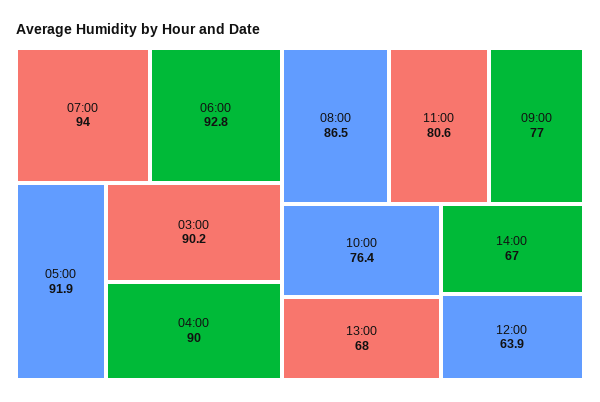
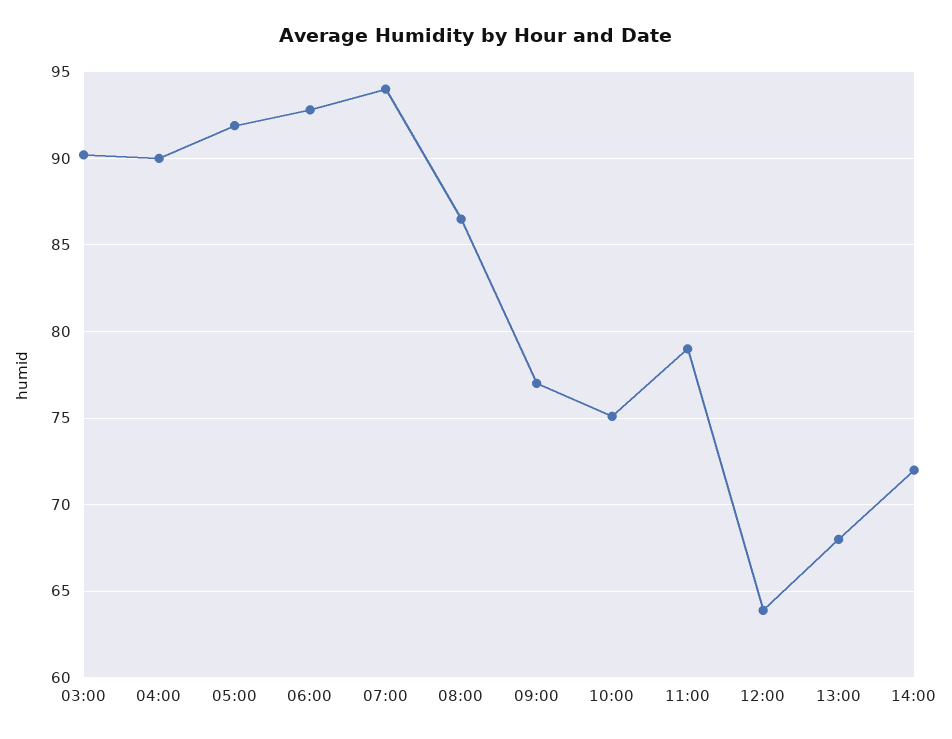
  {
    "07:00": 94,
    "06:00": 92.8,
    "05:00": 91.9,
    "03:00": 90.2,
    "04:00": 90,
    "08:00": 86.5,
-   "11:00": 80.6,
+   "11:00": 79,
    "09:00": 77,
-   "10:00": 76.4,
+   "10:00": 75,
    "13:00": 68,
-   "14:00": 67,
+   "14:00": 72,
    "12:00": 63.9
  }

